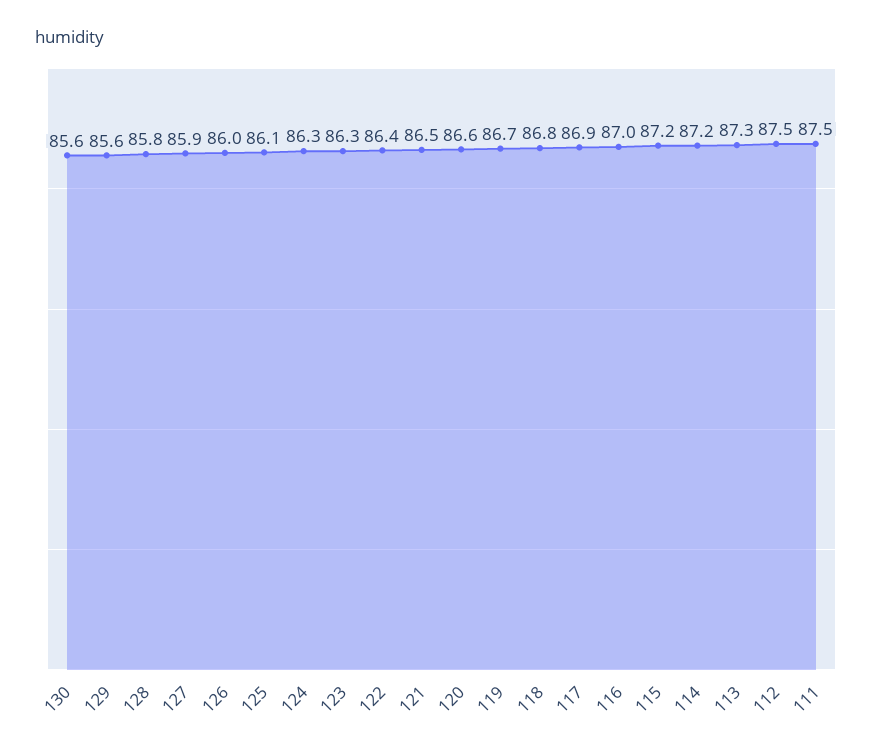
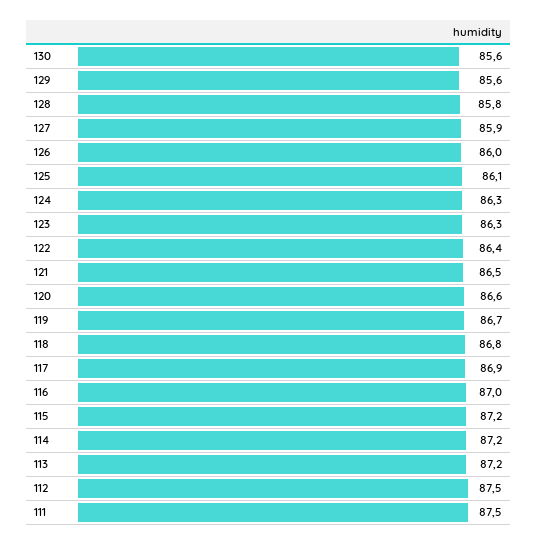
  {
    "130": 85.6,
    "129": 85.6,
    "128": 85.8,
    "127": 85.9,
    "126": 86,
    "125": 86.1,
    "124": 86.3,
    "123": 86.3,
    "122": 86.4,
    "121": 86.5,
    "120": 86.6,
    "119": 86.7,
    "118": 86.8,
    "117": 86.9,
    "116": 87,
    "115": 87.2,
    "114": 87.2,
-   "113": 87.3,
+   "113": 87.2,
    "112": 87.5,
    "111": 87.5
  }

